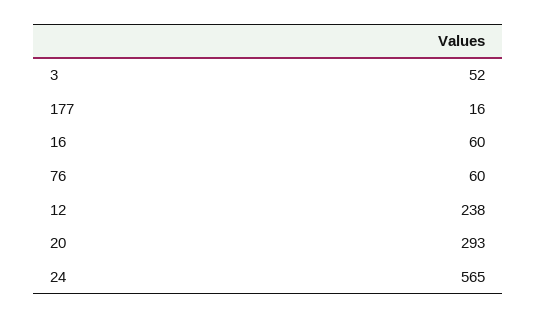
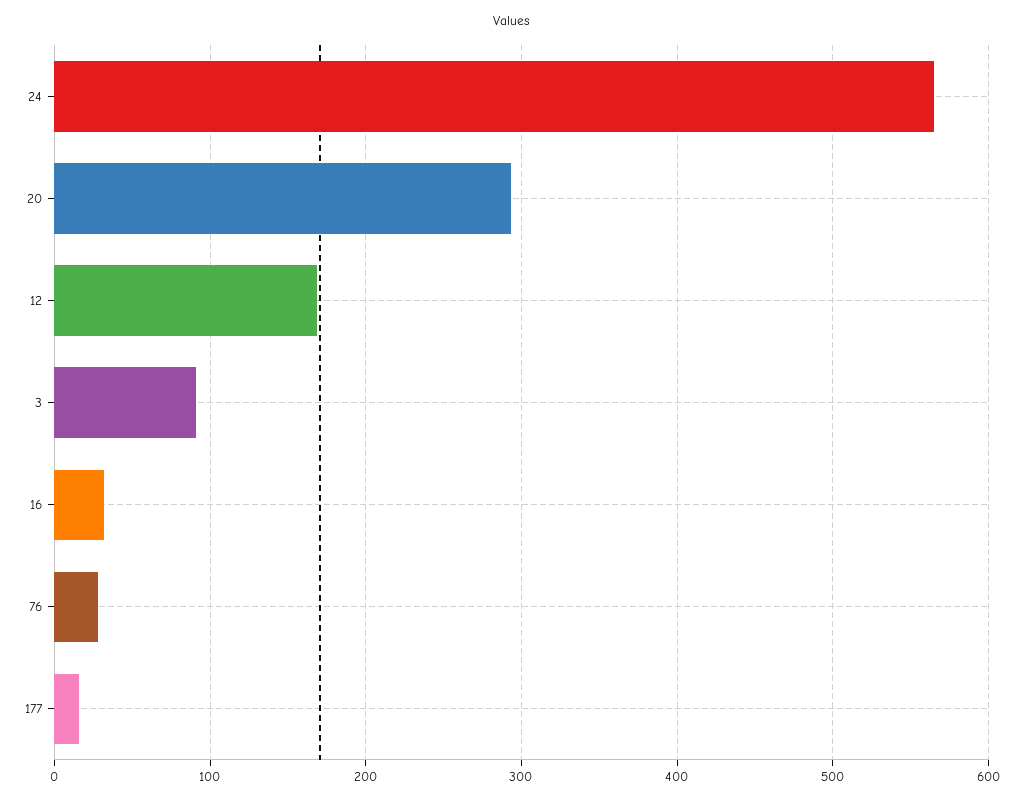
  {
-   "3": 52,
+   "3": 90,
    "177": 16,
-   "16": 60,
+   "16": 30,
-   "76": 60,
+   "76": 30,
-   "12": 238,
+   "12": 170,
    "20": 293,
    "24": 565
  }

